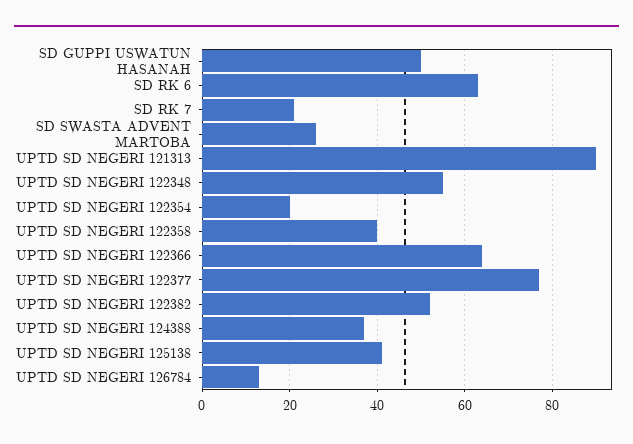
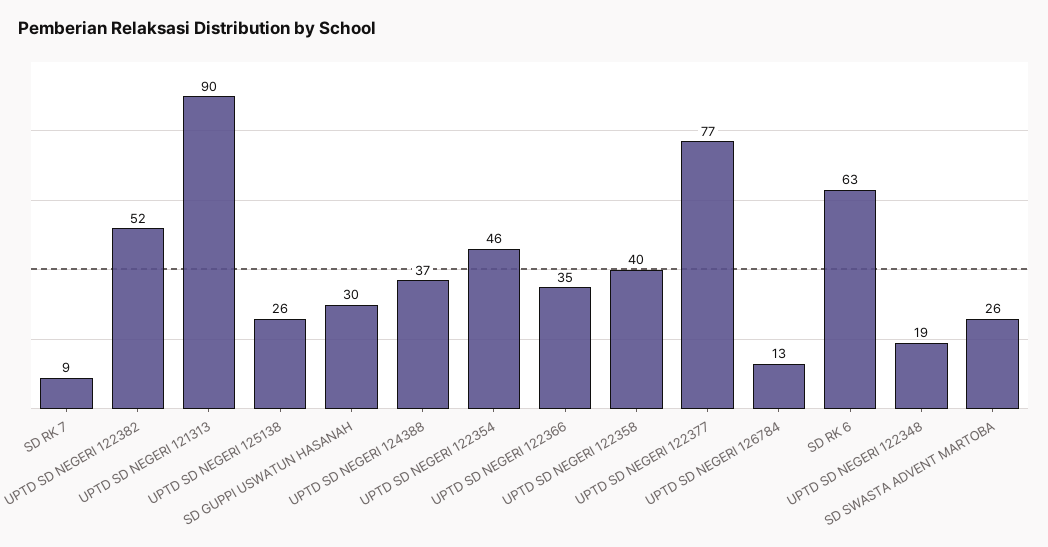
  {
-   "SD GUPPI USWATUN HASANAH": 50,
+   "SD GUPPI USWATUN HASANAH": 30,
    "SD RK 6": 63,
-   "SD RK 7": 20,
+   "SD RK 7": 9,
    "SD SWASTA ADVENT MARTOBA": 26,
    "UPTD SD NEGERI 121313": 90,
-   "UPTD SD NEGERI 122348": 55,
+   "UPTD SD NEGERI 122348": 19,
-   "UPTD SD NEGERI 122354": 20,
+   "UPTD SD NEGERI 122354": 46,
    "UPTD SD NEGERI 122358": 40,
-   "UPTD SD NEGERI 122366": 65,
+   "UPTD SD NEGERI 122366": 35,
    "UPTD SD NEGERI 122377": 77,
    "UPTD SD NEGERI 122382": 52,
    "UPTD SD NEGERI 124388": 37,
-   "UPTD SD NEGERI 125138": 40,
+   "UPTD SD NEGERI 125138": 26,
    "UPTD SD NEGERI 126784": 13
  }

